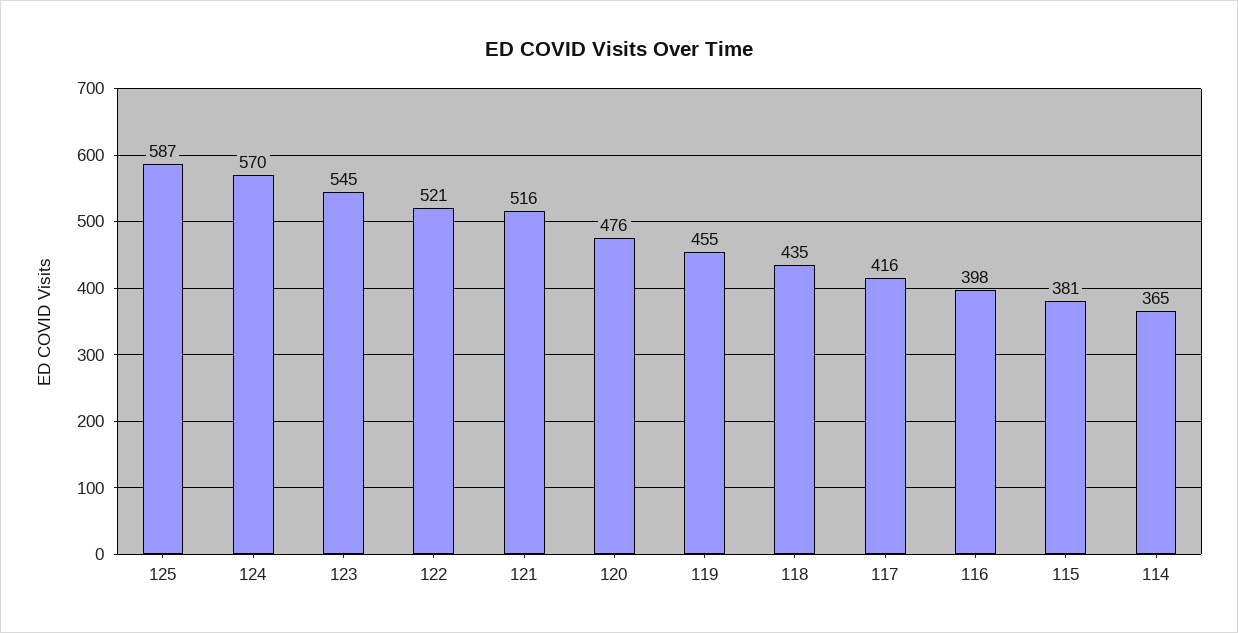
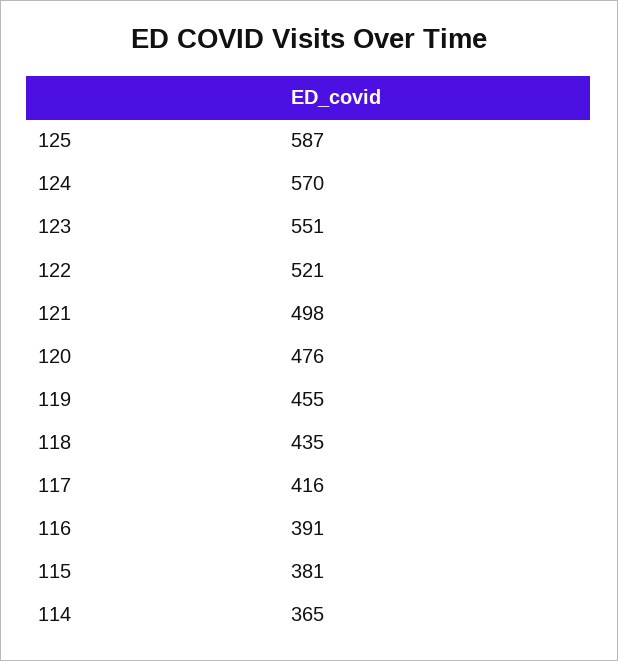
  {
    "125": 587,
    "124": 570,
-   "123": 545,
+   "123": 551,
    "122": 521,
-   "121": 516,
+   "121": 498,
    "120": 476,
    "119": 455,
    "118": 435,
    "117": 416,
-   "116": 398,
+   "116": 391,
    "115": 381,
    "114": 365
  }

